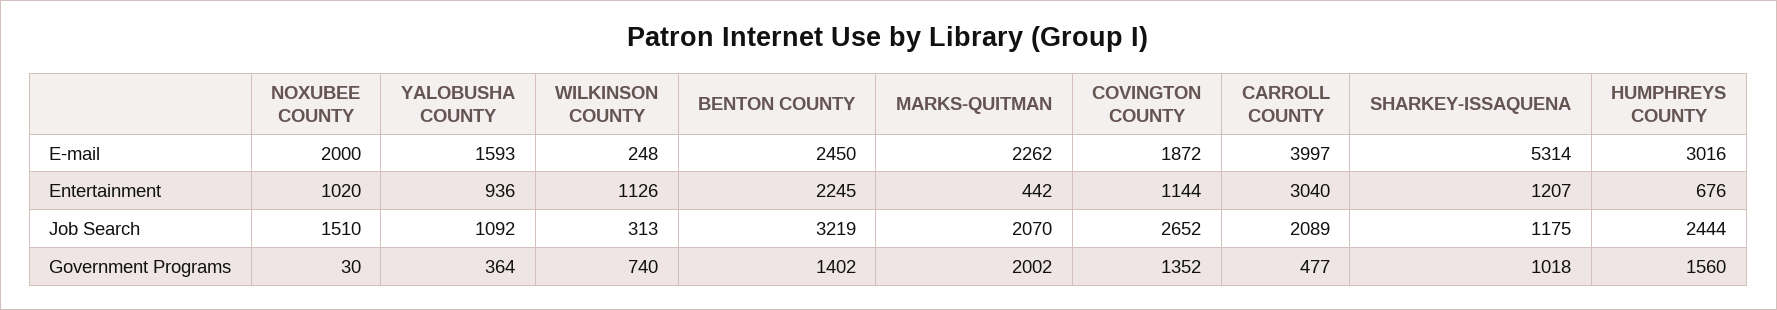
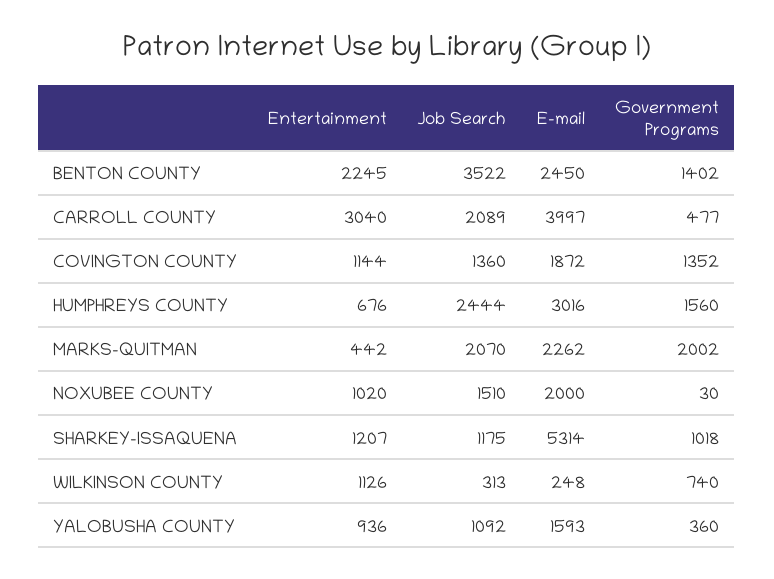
  {
    "NOXUBEE COUNTY": {
      "E-mail": 2000,
      "Entertainment": 1020,
      "Job Search": 1510,
      "Government Programs": 30
    },
    "YALOBUSHA COUNTY": {
      "E-mail": 1593,
      "Entertainment": 936,
      "Job Search": 1092,
-     "Government Programs": 364
+     "Government Programs": 360
    },
    "WILKINSON COUNTY": {
      "E-mail": 248,
      "Entertainment": 1126,
      "Job Search": 313,
      "Government Programs": 740
    },
    "BENTON COUNTY": {
      "E-mail": 2450,
      "Entertainment": 2245,
-     "Job Search": 3219,
+     "Job Search": 3522,
      "Government Programs": 1402
    },
    "MARKS-QUITMAN": {
      "E-mail": 2262,
      "Entertainment": 442,
      "Job Search": 2070,
      "Government Programs": 2002
    },
    "COVINGTON COUNTY": {
      "E-mail": 1872,
      "Entertainment": 1144,
-     "Job Search": 2652,
+     "Job Search": 1360,
      "Government Programs": 1352
    },
    "CARROLL COUNTY": {
      "E-mail": 3997,
      "Entertainment": 3040,
      "Job Search": 2089,
      "Government Programs": 477
    },
    "SHARKEY-ISSAQUENA": {
      "E-mail": 5314,
      "Entertainment": 1207,
      "Job Search": 1175,
      "Government Programs": 1018
    },
    "HUMPHREYS COUNTY": {
      "E-mail": 3016,
      "Entertainment": 676,
      "Job Search": 2444,
      "Government Programs": 1560
    }
  }

